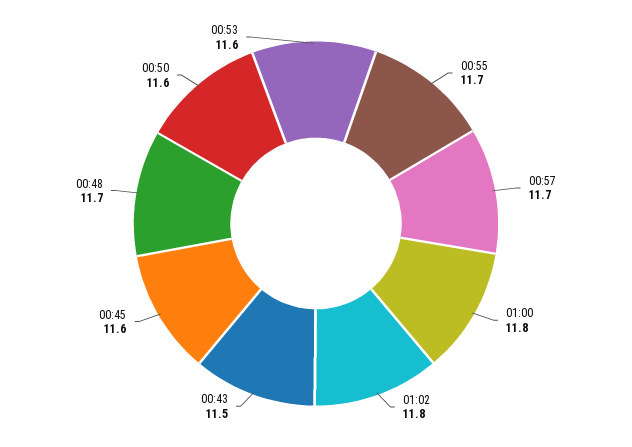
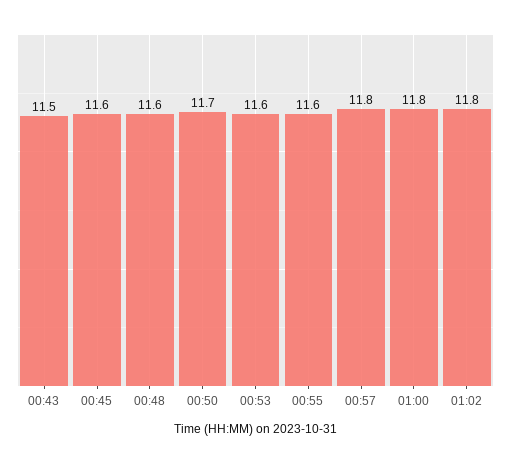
  {
-   "00:55": 11.7,
+   "00:55": 11.6,
-   "00:57": 11.7,
+   "00:57": 11.8,
    "01:00": 11.8,
    "01:02": 11.8,
    "00:43": 11.5,
    "00:45": 11.6,
-   "00:48": 11.7,
+   "00:48": 11.6,
-   "00:50": 11.6,
+   "00:50": 11.7,
    "00:53": 11.6
  }

